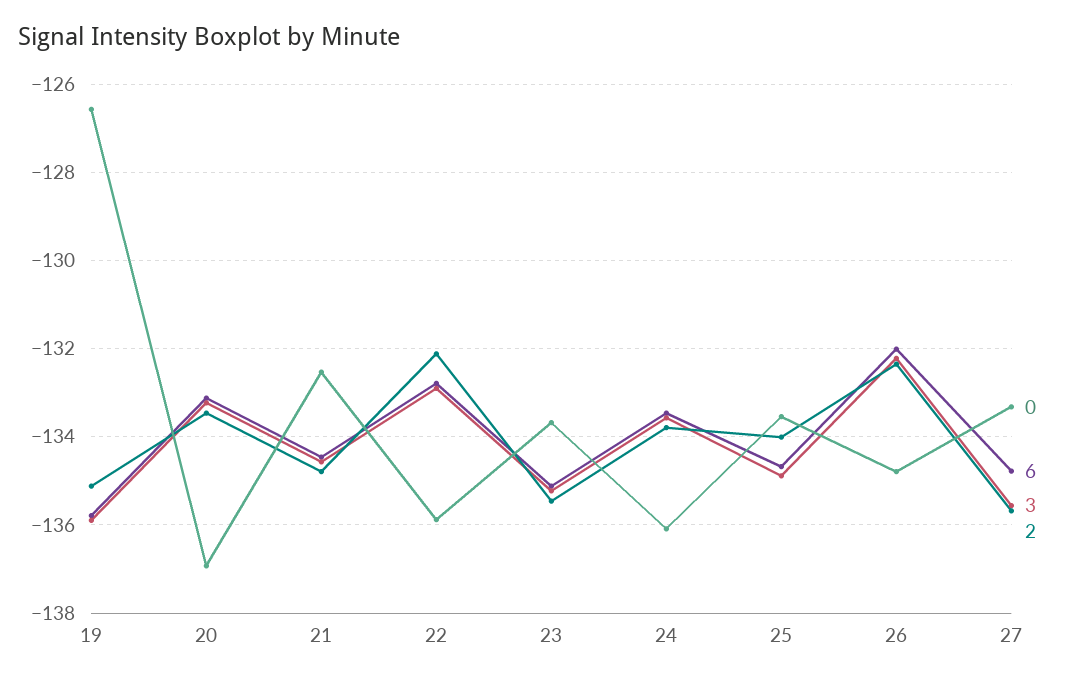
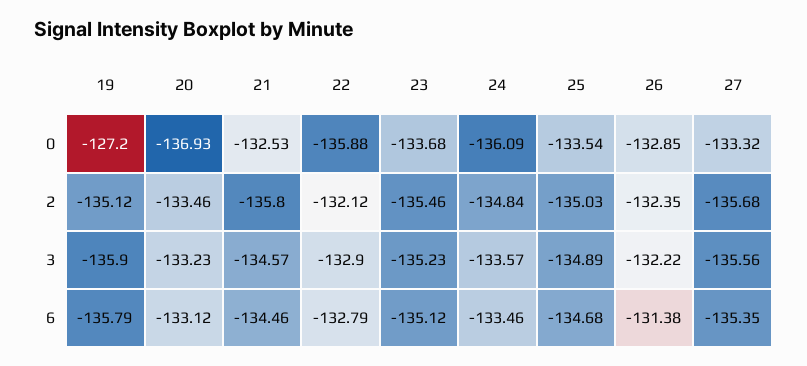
  {
    "0": {
-     "19": -126.6,
+     "19": -127.2,
      "20": -136.93,
      "21": -132.53,
      "22": -135.88,
      "23": -133.68,
      "24": -136.09,
      "25": -133.54,
-     "26": -134.8,
+     "26": -132.85,
      "27": -133.32
    },
    "6": {
      "19": -135.79,
      "20": -133.12,
      "21": -134.46,
      "22": -132.79,
      "23": -135.12,
      "24": -133.46,
      "25": -134.68,
-     "26": -132,
+     "26": -131.38,
-     "27": -134.8
+     "27": -135.35
    },
    "3": {
      "19": -135.9,
      "20": -133.23,
      "21": -134.57,
      "22": -132.9,
      "23": -135.23,
      "24": -133.57,
      "25": -134.89,
      "26": -132.22,
      "27": -135.56
    },
    "2": {
      "19": -135.12,
      "20": -133.46,
-     "21": -134.8,
+     "21": -135.8,
      "22": -132.12,
      "23": -135.46,
-     "24": -133.8,
+     "24": -134.84,
-     "25": -134,
+     "25": -135.03,
      "26": -132.35,
      "27": -135.68
    }
  }

